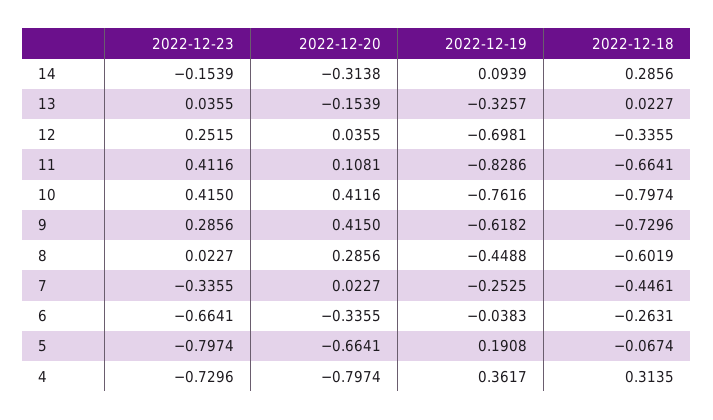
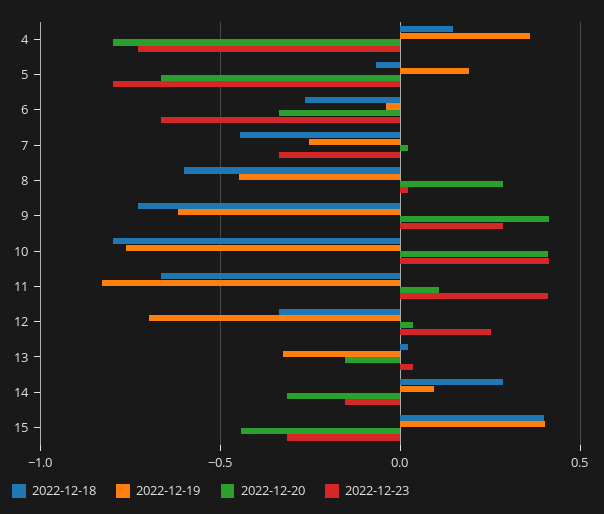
  {
    "2022-12-23": {
      "14": -0.1539,
      "13": 0.0355,
      "12": 0.2515,
      "11": 0.4116,
      "10": 0.415,
      "9": 0.2856,
      "8": 0.0227,
      "7": -0.3355,
      "6": -0.6641,
      "5": -0.7974,
-     "4": -0.7296
+     "4": -0.7296,
+     "15": -0.3
    },
    "2022-12-20": {
      "14": -0.3138,
      "13": -0.1539,
      "12": 0.0355,
      "11": 0.1081,
      "10": 0.4116,
      "9": 0.415,
      "8": 0.2856,
      "7": 0.0227,
      "6": -0.3355,
      "5": -0.6641,
-     "4": -0.7974
+     "4": -0.7974,
+     "15": -0.45
    },
    "2022-12-19": {
      "14": 0.0939,
      "13": -0.3257,
      "12": -0.6981,
      "11": -0.8286,
      "10": -0.7616,
      "9": -0.6182,
      "8": -0.4488,
      "7": -0.2525,
      "6": -0.0383,
      "5": 0.1908,
-     "4": 0.3617
+     "4": 0.3617,
+     "15": 0.4
    },
    "2022-12-18": {
      "14": 0.2856,
      "13": 0.0227,
      "12": -0.3355,
      "11": -0.6641,
      "10": -0.7974,
      "9": -0.7296,
      "8": -0.6019,
      "7": -0.4461,
      "6": -0.2631,
      "5": -0.0674,
-     "4": 0.3135
+     "4": 0.15,
+     "15": 0.4
    }
  }

